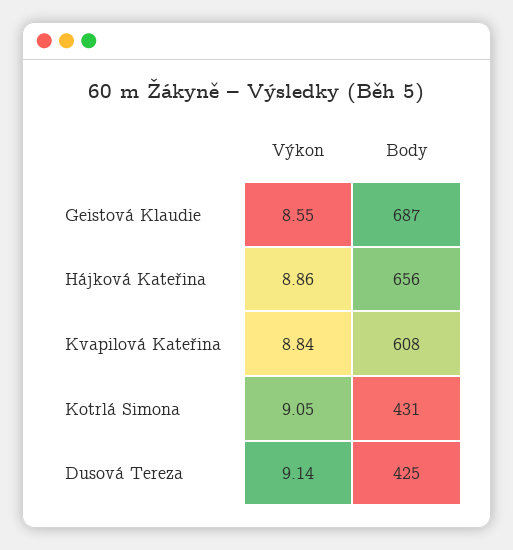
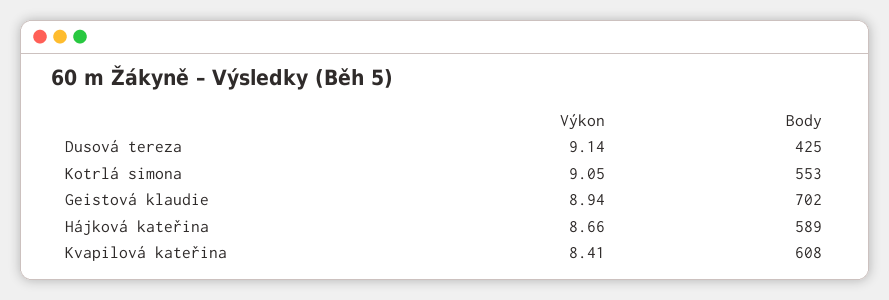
  {
    "Výkon": {
-     "Geistová Klaudie": 8.55,
+     "Geistová Klaudie": 8.94,
-     "Hájková Kateřina": 8.86,
+     "Hájková Kateřina": 8.66,
-     "Kvapilová Kateřina": 8.84,
+     "Kvapilová Kateřina": 8.41,
      "Kotrlá Simona": 9.05,
      "Dusová Tereza": 9.14
    },
    "Body": {
-     "Geistová Klaudie": 687,
+     "Geistová Klaudie": 702,
-     "Hájková Kateřina": 656,
+     "Hájková Kateřina": 589,
      "Kvapilová Kateřina": 608,
-     "Kotrlá Simona": 431,
+     "Kotrlá Simona": 553,
      "Dusová Tereza": 425
    }
  }

